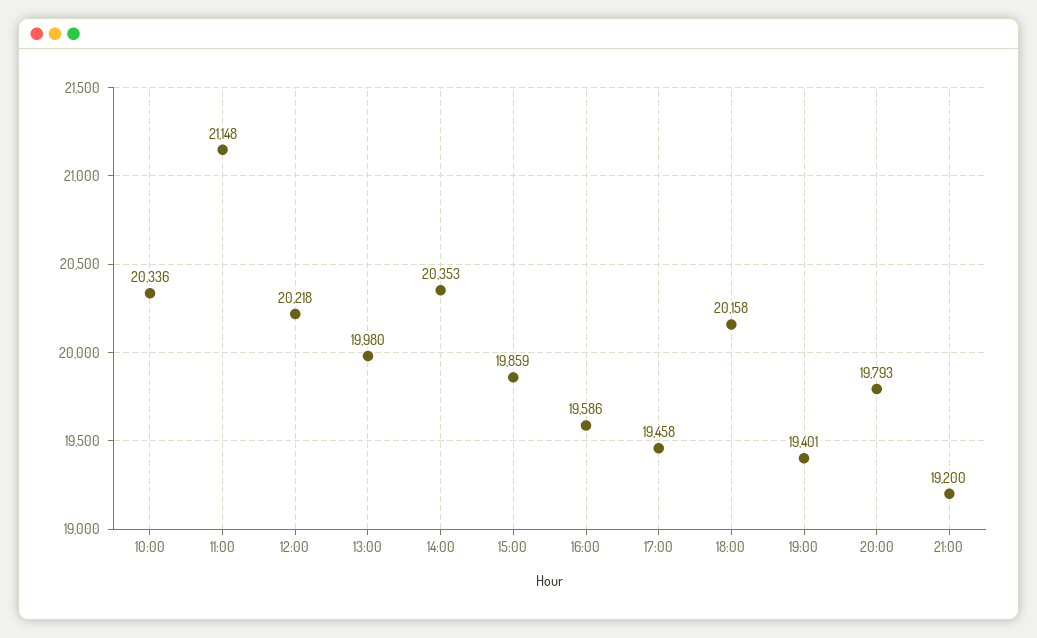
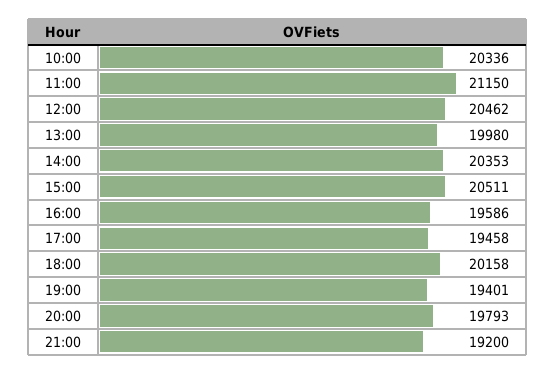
  {
    "10:00": 20336,
-   "11:00": 21148,
+   "11:00": 21150,
-   "12:00": 20218,
+   "12:00": 20462,
    "13:00": 19980,
    "14:00": 20353,
-   "15:00": 19859,
+   "15:00": 20511,
    "16:00": 19586,
    "17:00": 19458,
    "18:00": 20158,
    "19:00": 19401,
    "20:00": 19793,
    "21:00": 19200
  }

